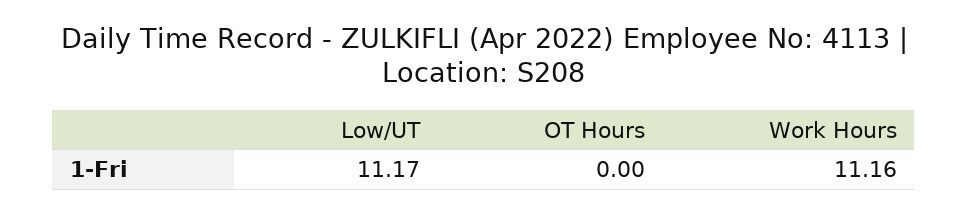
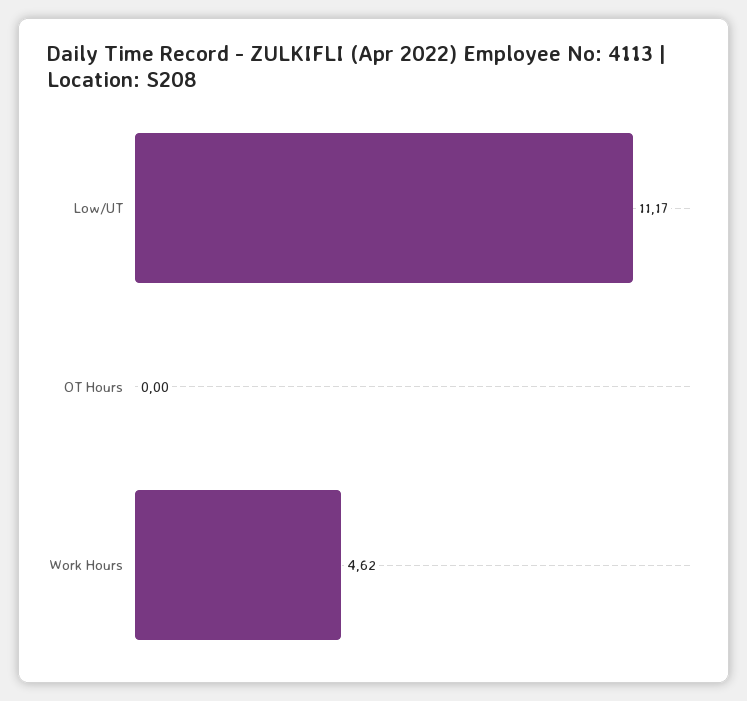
  {
    "Low/UT": 11.17,
    "OT Hours": 0,
-   "Work Hours": 11.16
+   "Work Hours": 4.62
  }

